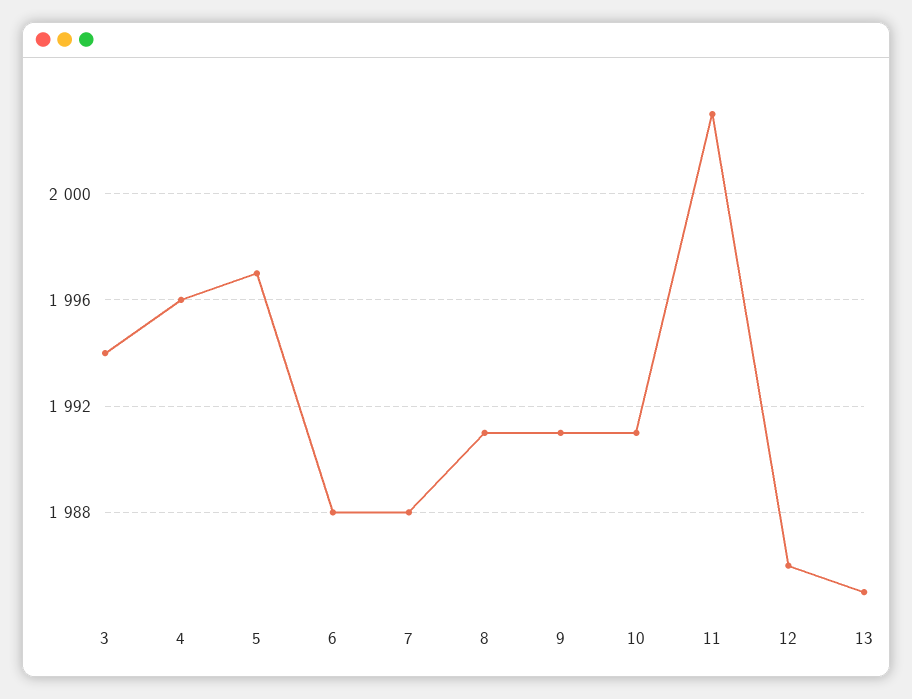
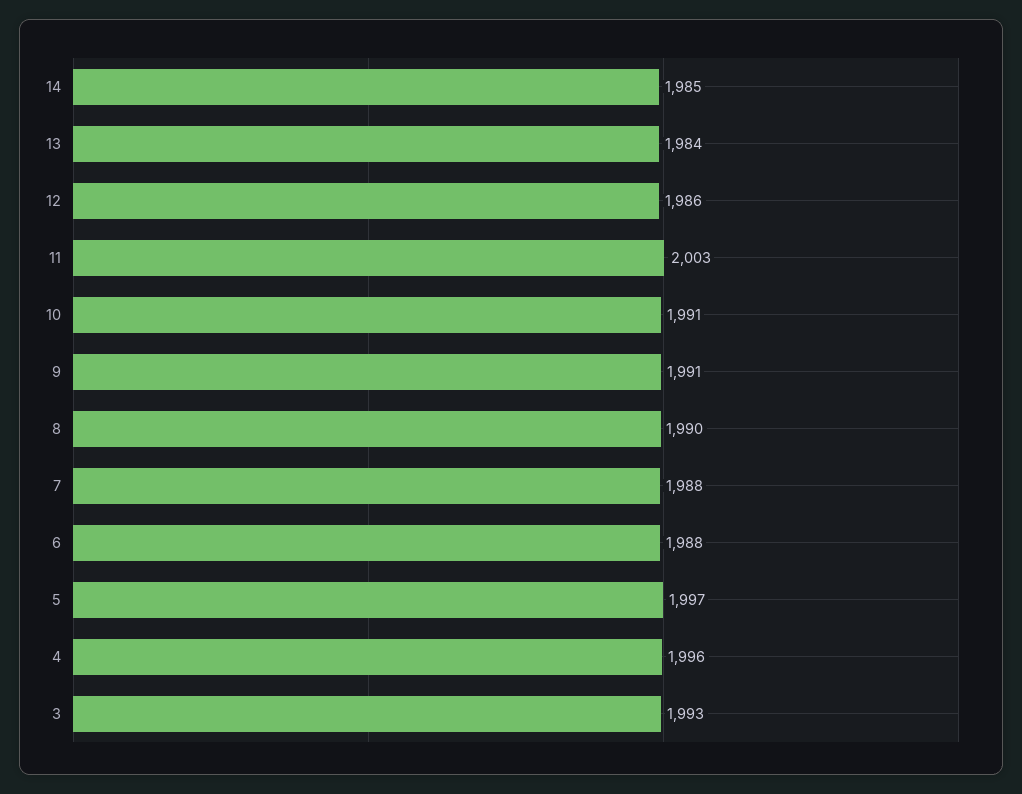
  {
-   "3": 1994,
+   "3": 1993,
    "4": 1996,
    "5": 1997,
    "6": 1988,
    "7": 1988,
-   "8": 1991,
+   "8": 1990,
    "9": 1991,
    "10": 1991,
    "11": 2003,
    "12": 1986,
-   "13": 1985
+   "13": 1984,
+   "14": 1985
  }

